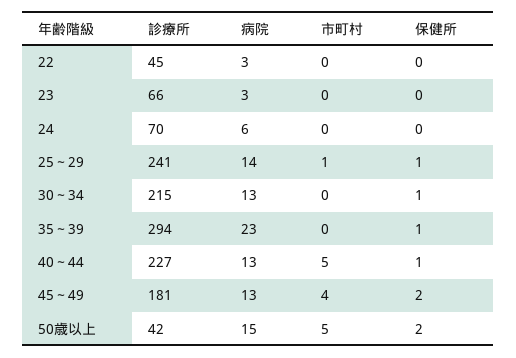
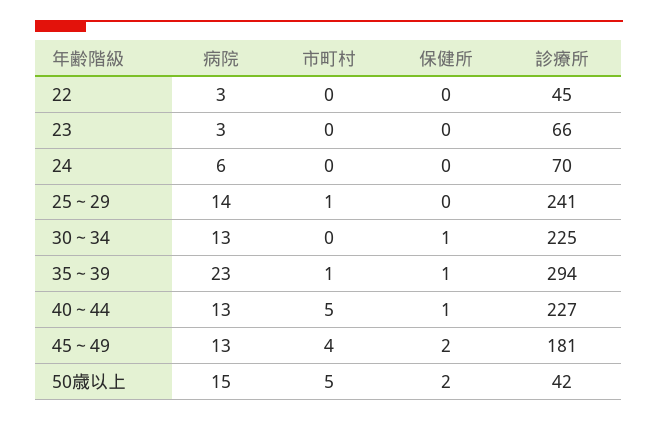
  {
    "診療所": {
      "22": 45,
      "23": 66,
      "24": 70,
      "25～29": 241,
-     "30～34": 215,
+     "30～34": 225,
      "35～39": 294,
      "40～44": 227,
      "45～49": 181,
      "50歳以上": 42
    },
    "病院": {
      "22": 3,
      "23": 3,
      "24": 6,
      "25～29": 14,
      "30～34": 13,
      "35～39": 23,
      "40～44": 13,
      "45～49": 13,
      "50歳以上": 15
    },
    "市町村": {
      "22": 0,
      "23": 0,
      "24": 0,
      "25～29": 1,
      "30～34": 0,
-     "35～39": 0,
+     "35～39": 1,
      "40～44": 5,
      "45～49": 4,
      "50歳以上": 5
    },
    "保健所": {
      "22": 0,
      "23": 0,
      "24": 0,
-     "25～29": 1,
+     "25～29": 0,
      "30～34": 1,
      "35～39": 1,
      "40～44": 1,
      "45～49": 2,
      "50歳以上": 2
    }
  }

